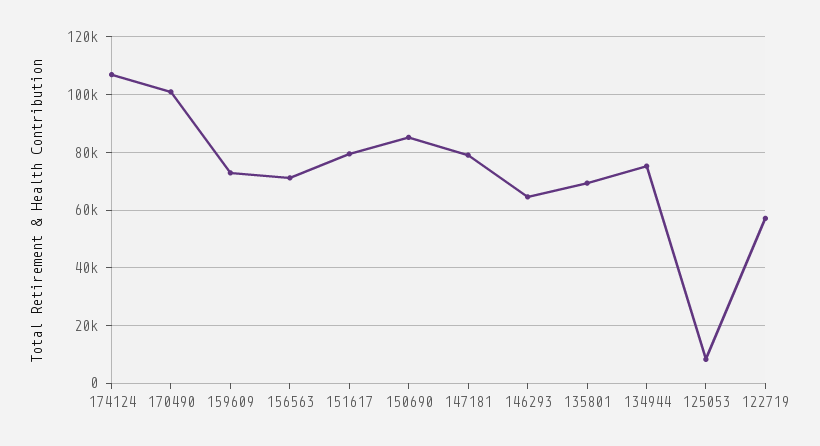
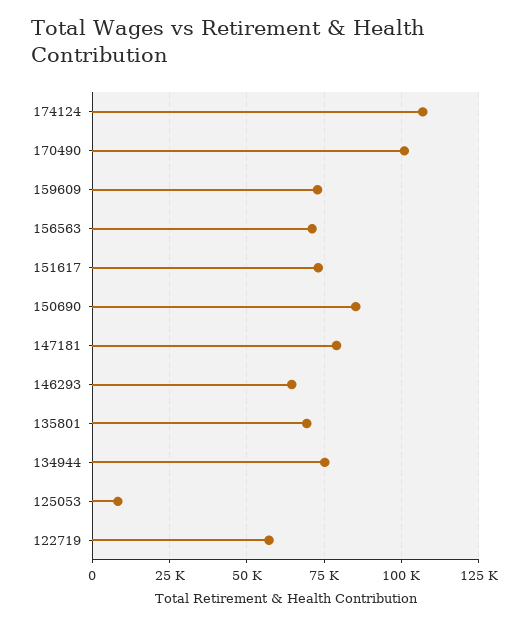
  {
    "174124": 107500,
    "170490": 100000,
    "159609": 72500,
    "156563": 70000,
-   "151617": 80000,
+   "151617": 72500,
    "150690": 85000,
    "147181": 80000,
    "146293": 65000,
    "135801": 70000,
    "134944": 75000,
    "125053": 7500,
    "122719": 57500
  }

